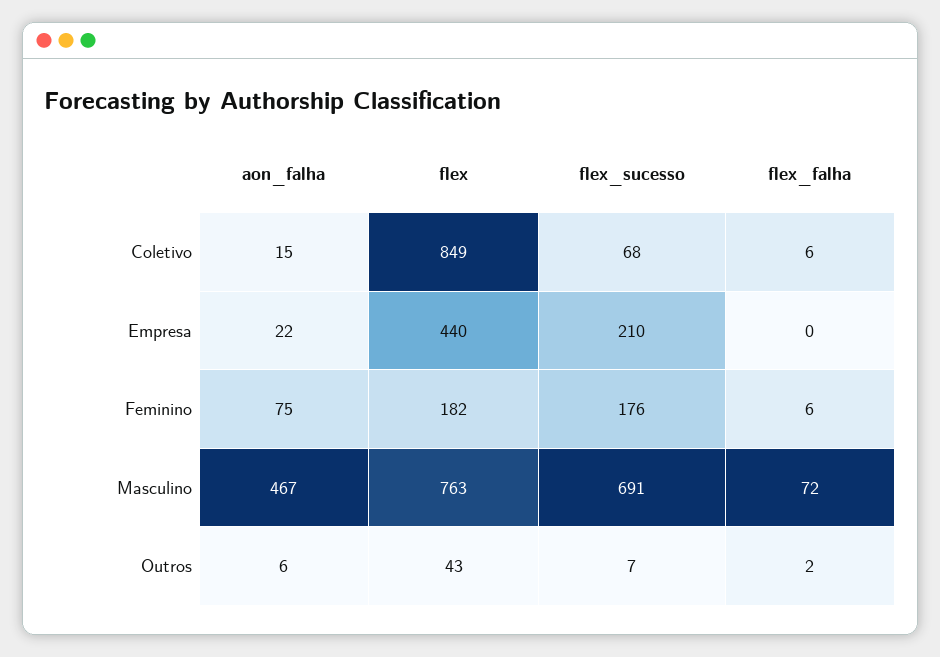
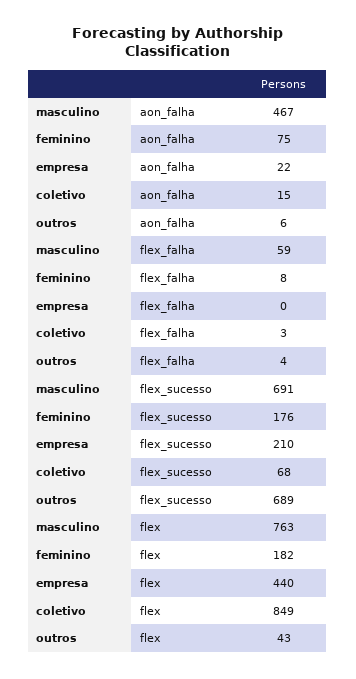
  {
    "aon_falha": {
      "Coletivo": 15,
      "Empresa": 22,
      "Feminino": 75,
      "Masculino": 467,
      "Outros": 6
    },
    "flex": {
      "Coletivo": 849,
      "Empresa": 440,
      "Feminino": 182,
      "Masculino": 763,
      "Outros": 43
    },
    "flex_sucesso": {
      "Coletivo": 68,
      "Empresa": 210,
      "Feminino": 176,
      "Masculino": 691,
-     "Outros": 7
+     "Outros": 689
    },
    "flex_falha": {
-     "Coletivo": 6,
+     "Coletivo": 3,
      "Empresa": 0,
-     "Feminino": 6,
+     "Feminino": 8,
-     "Masculino": 72,
+     "Masculino": 59,
-     "Outros": 2
+     "Outros": 4
    }
  }

